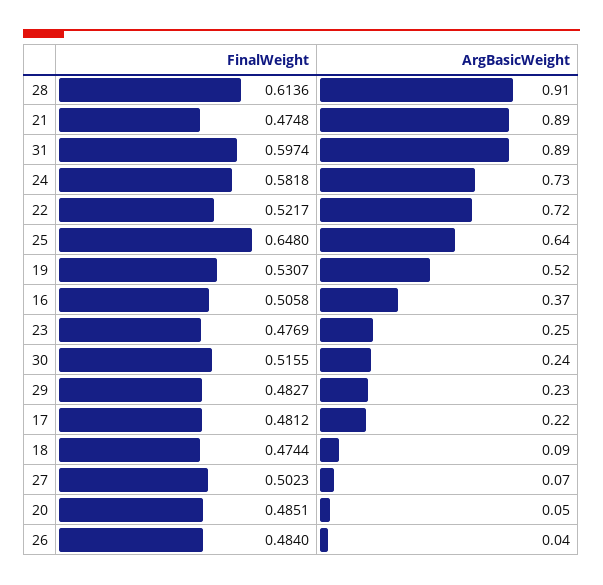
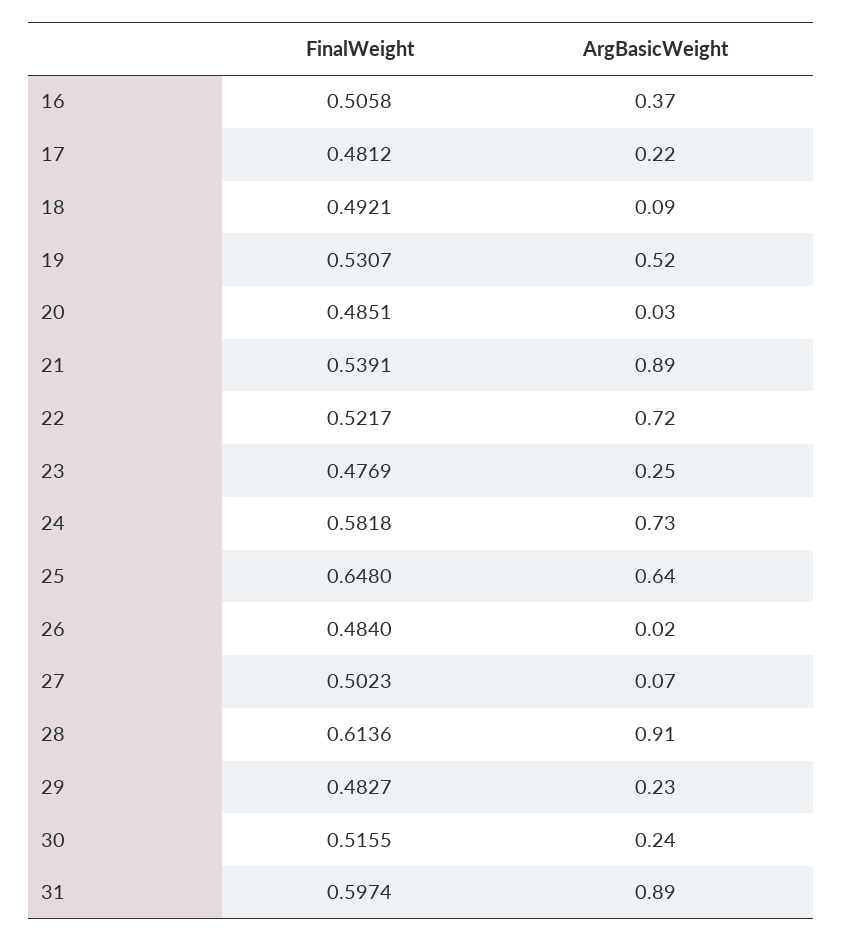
  {
    "FinalWeight": {
      "28": 0.6136,
-     "21": 0.4748,
+     "21": 0.5391,
      "31": 0.5974,
      "24": 0.5818,
      "22": 0.5217,
      "25": 0.648,
      "19": 0.5307,
      "16": 0.5058,
      "23": 0.4769,
      "30": 0.5155,
      "29": 0.4827,
      "17": 0.4812,
-     "18": 0.4744,
+     "18": 0.4921,
      "27": 0.5023,
      "20": 0.4851,
      "26": 0.484
    },
    "ArgBasicWeight": {
      "28": 0.91,
      "21": 0.89,
      "31": 0.89,
      "24": 0.73,
      "22": 0.72,
      "25": 0.64,
      "19": 0.52,
      "16": 0.37,
      "23": 0.25,
      "30": 0.24,
      "29": 0.23,
      "17": 0.22,
      "18": 0.09,
      "27": 0.07,
-     "20": 0.05,
+     "20": 0.03,
-     "26": 0.04
+     "26": 0.02
    }
  }

